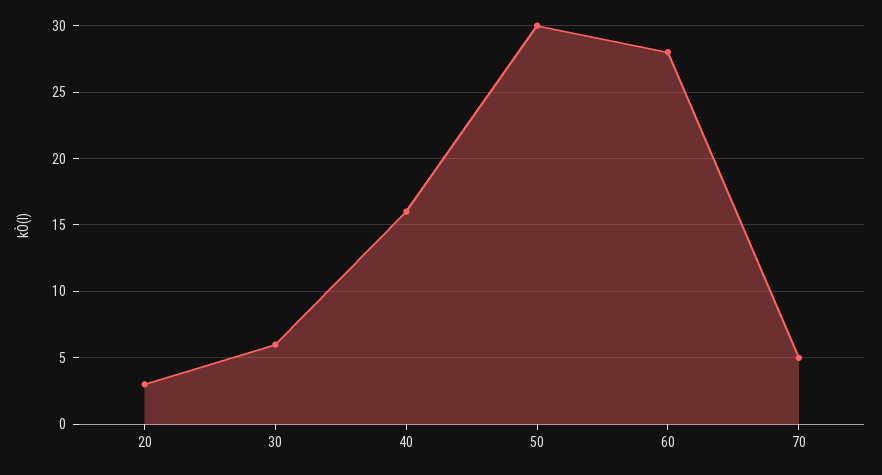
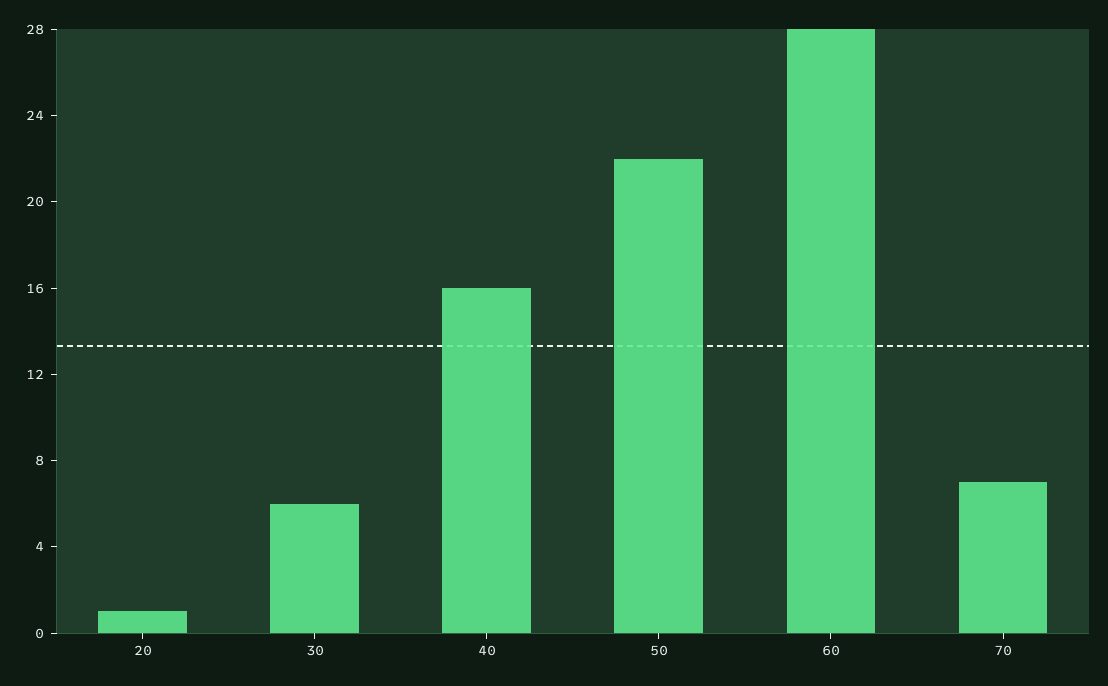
  {
-   "20": 3,
+   "20": 1,
    "30": 6,
    "40": 16,
-   "50": 30,
+   "50": 22,
    "60": 28,
-   "70": 5
+   "70": 7
  }

